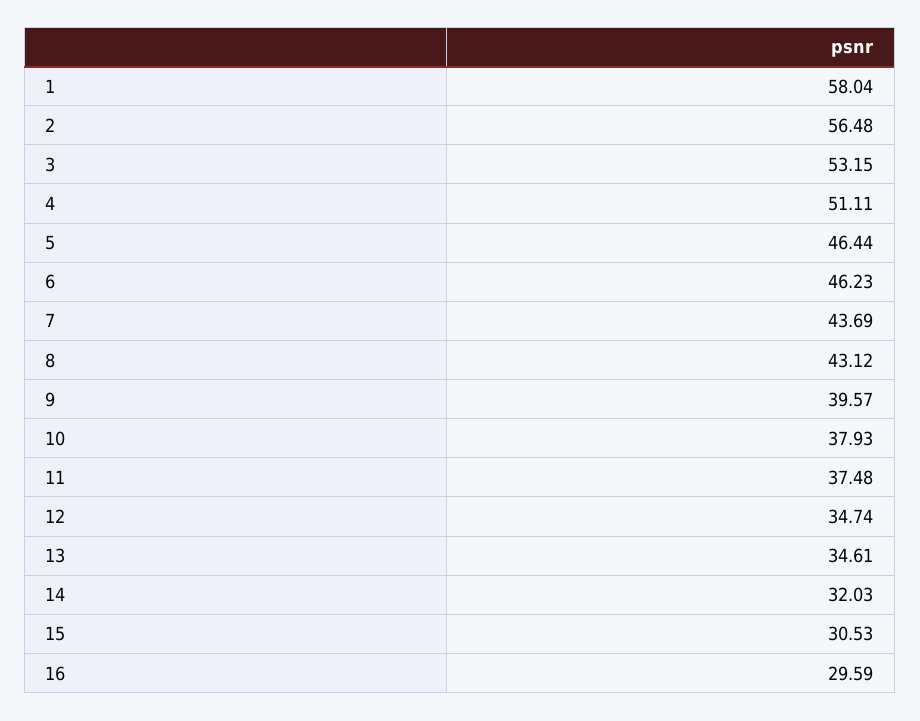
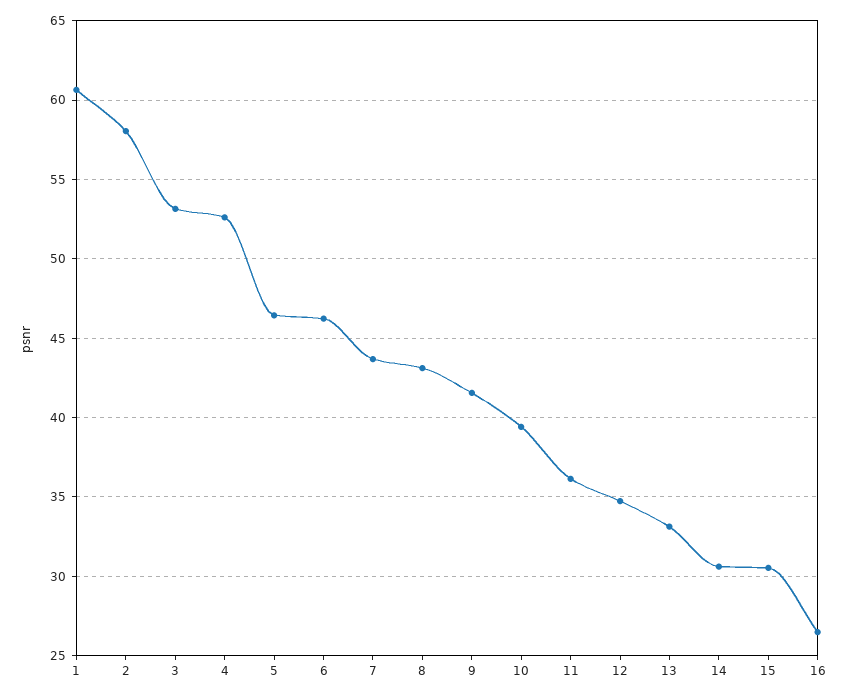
  {
-   "1": 58.04,
+   "1": 60.5,
-   "2": 56.48,
+   "2": 58,
    "3": 53.15,
-   "4": 51.11,
+   "4": 52.5,
    "5": 46.44,
    "6": 46.23,
    "7": 43.69,
    "8": 43.12,
-   "9": 39.57,
+   "9": 41.5,
-   "10": 37.93,
+   "10": 39.5,
-   "11": 37.48,
+   "11": 36,
    "12": 34.74,
-   "13": 34.61,
+   "13": 33,
-   "14": 32.03,
+   "14": 30.5,
    "15": 30.53,
-   "16": 29.59
+   "16": 26.5
  }

